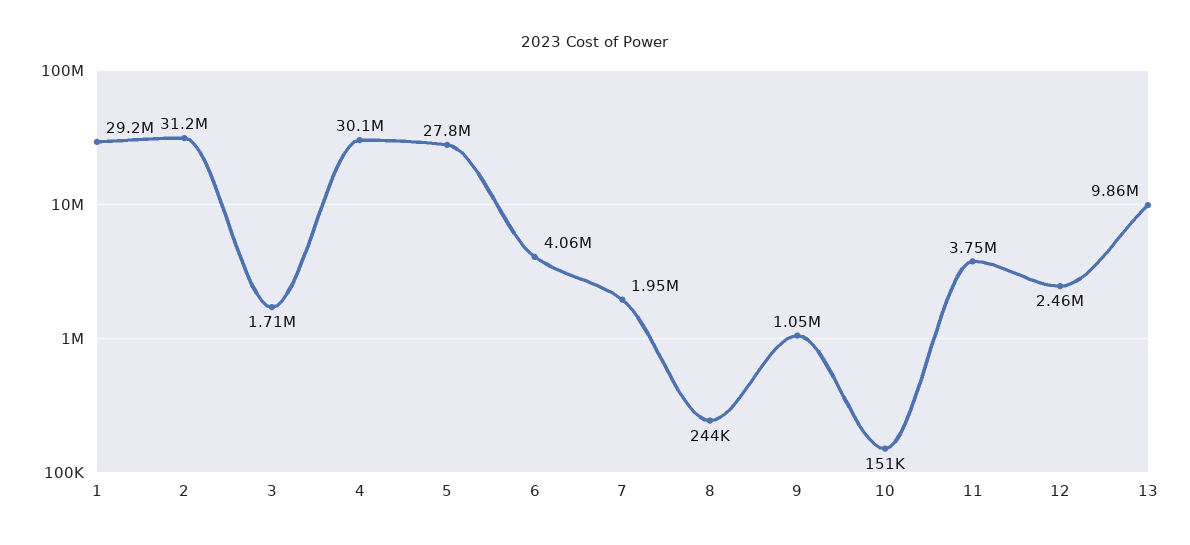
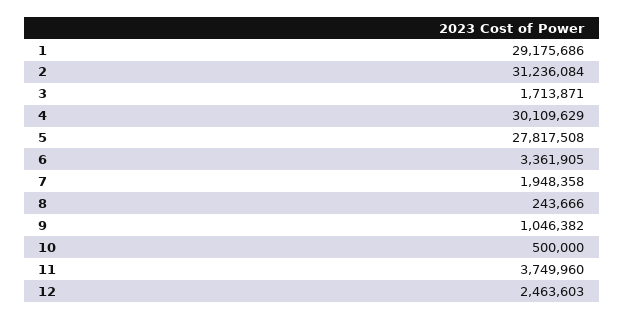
  {
    "1": 29175686,
    "2": 31236084,
    "3": 1713871,
    "4": 30109629,
    "5": 27817508,
-   "6": 4060000,
+   "6": 3361905,
    "7": 1948358,
    "8": 243666,
    "9": 1046382,
-   "10": 151000,
+   "10": 500000,
    "11": 3749960,
-   "12": 2463603,
+   "12": 2463603
-   "13": 9860000
  }

